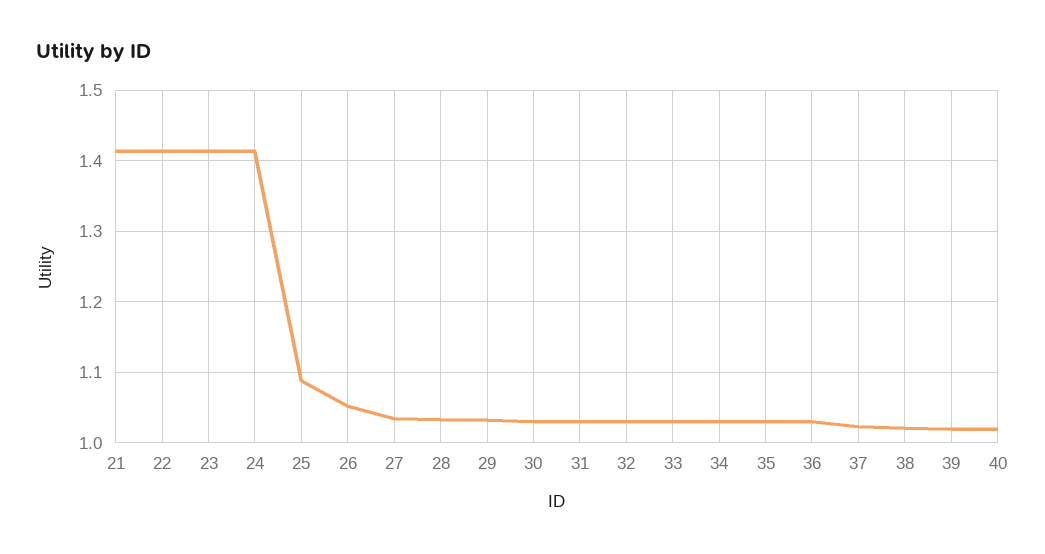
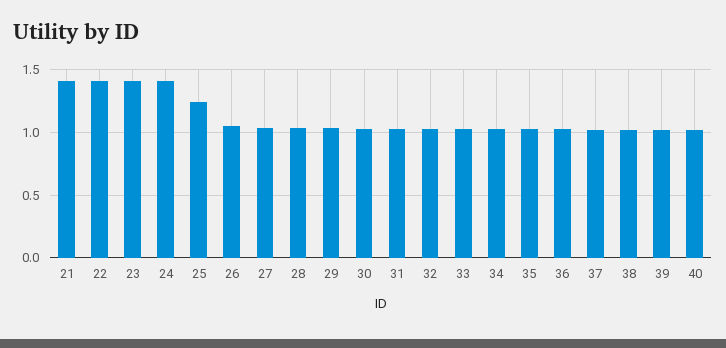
  {
    "21": 1.41,
    "22": 1.41,
    "23": 1.41,
    "24": 1.41,
-   "25": 1.09,
+   "25": 1.25,
    "26": 1.05,
    "27": 1.03,
    "28": 1.03,
    "29": 1.03,
    "30": 1.03,
    "31": 1.03,
    "32": 1.03,
    "33": 1.03,
    "34": 1.03,
    "35": 1.03,
    "36": 1.03,
    "37": 1.02,
    "38": 1.02,
    "39": 1.02,
    "40": 1.02
  }

